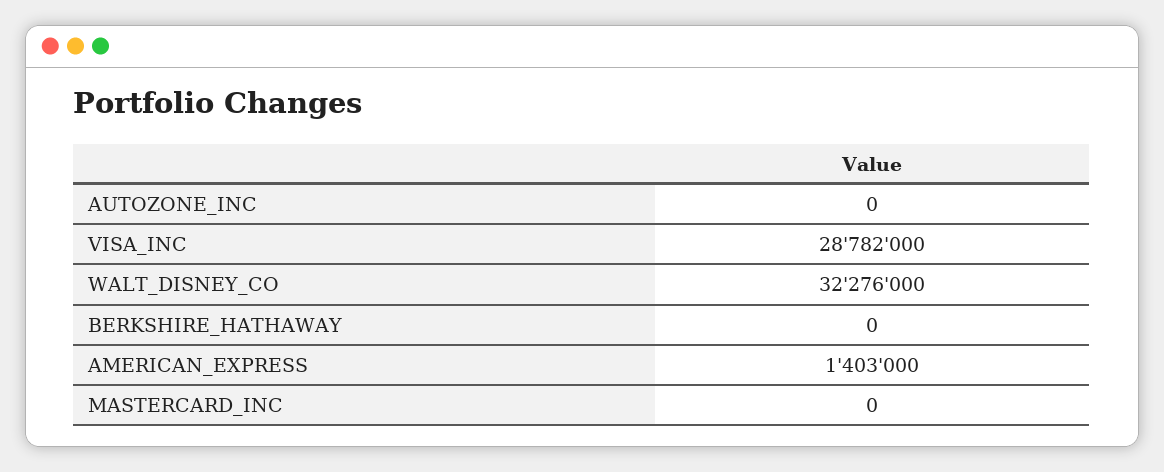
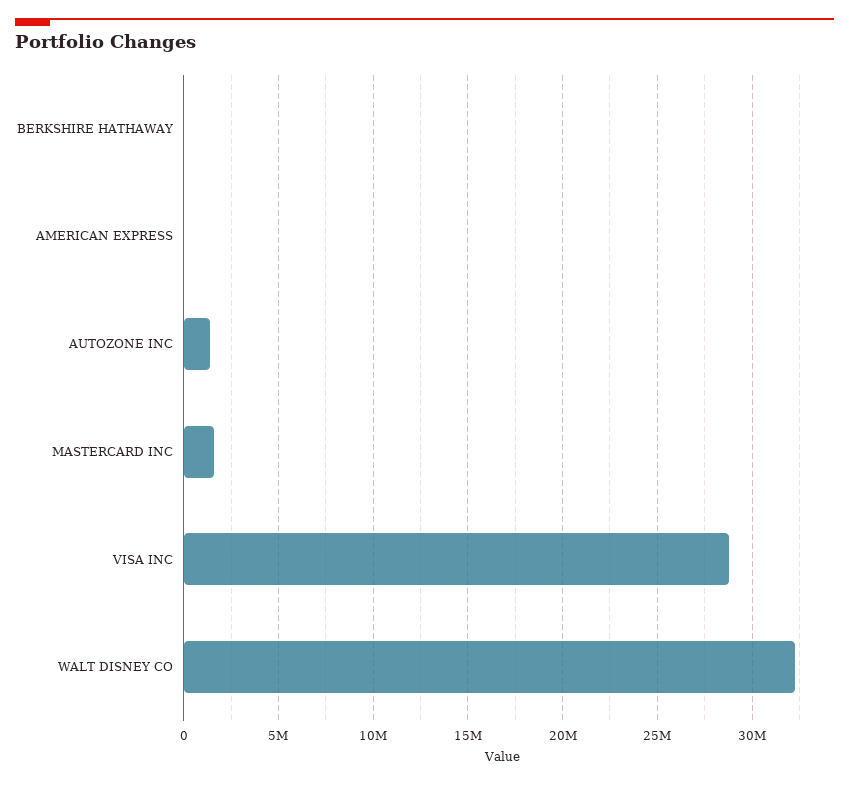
  {
-   "AUTOZONE_INC": 0,
+   "AUTOZONE_INC": 1500000,
    "VISA_INC": 28782000,
    "WALT_DISNEY_CO": 32276000,
    "BERKSHIRE_HATHAWAY": 0,
-   "AMERICAN_EXPRESS": 1403000,
+   "AMERICAN_EXPRESS": 0,
-   "MASTERCARD_INC": 0
+   "MASTERCARD_INC": 1500000
  }

